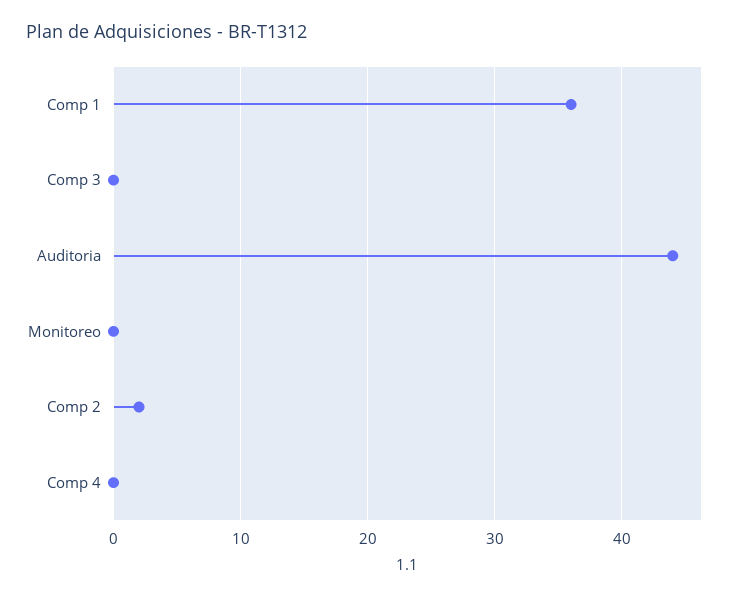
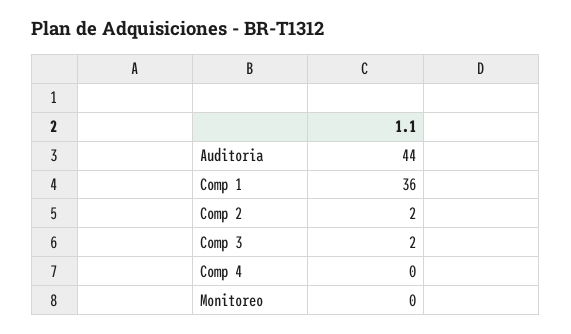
  {
    "Comp 1": 36,
-   "Comp 3": 0,
+   "Comp 3": 2,
    "Auditoria": 44,
    "Monitoreo": 0,
    "Comp 2": 2,
    "Comp 4": 0
  }

